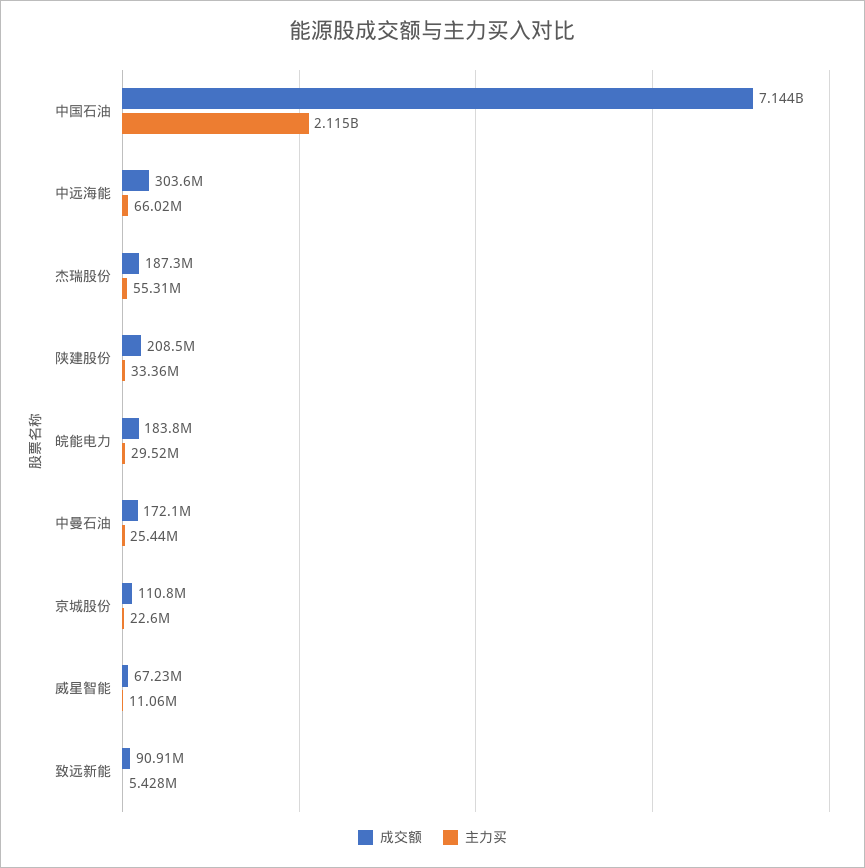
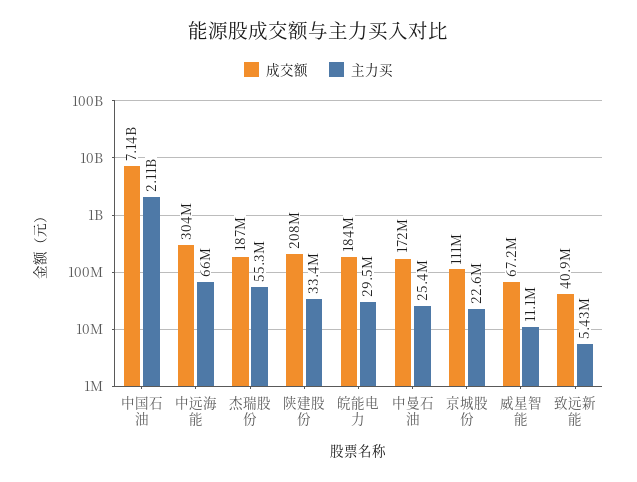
  {
    "成交额": {
      "中国石油": 7144000000,
      "中远海能": 303600000,
      "杰瑞股份": 187300000,
      "陕建股份": 208500000,
      "皖能电力": 183800000,
      "中曼石油": 172100000,
      "京城股份": 110800000,
      "威星智能": 67230000,
-     "致远新能": 90910000
+     "致远新能": 40900000
    },
    "主力买": {
      "中国石油": 2115000000,
      "中远海能": 66020000,
      "杰瑞股份": 55310000,
      "陕建股份": 33360000,
      "皖能电力": 29520000,
      "中曼石油": 25440000,
      "京城股份": 22600000,
      "威星智能": 11060000,
      "致远新能": 5428000
    }
  }

